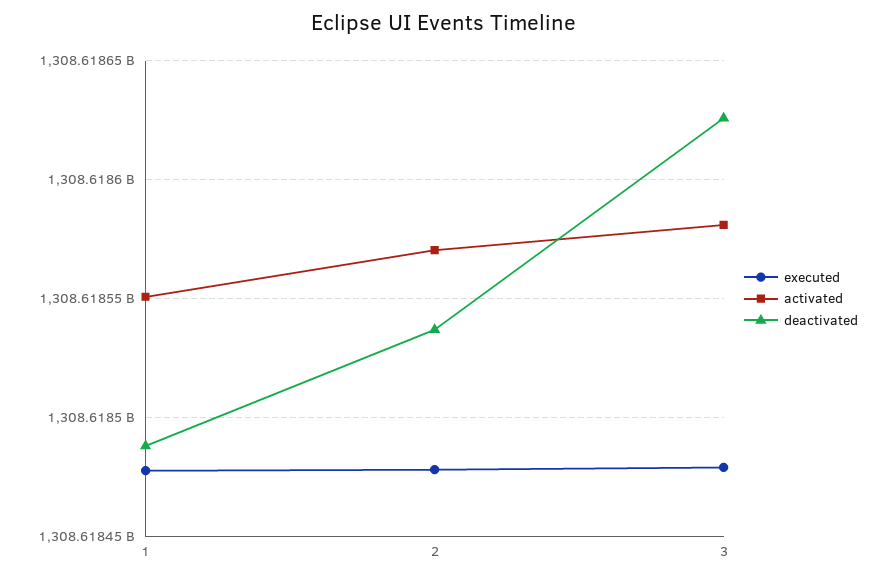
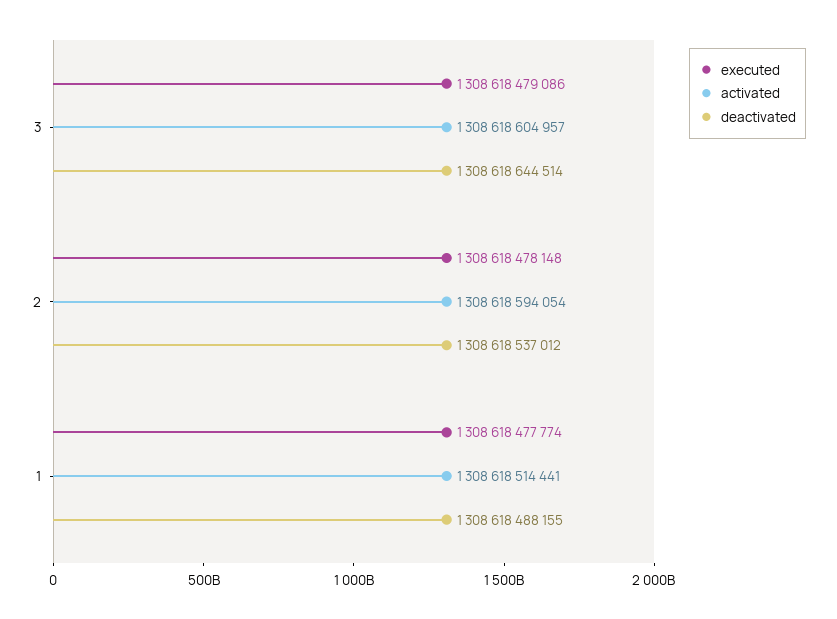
  {
    "executed": {
      "1": 1308618477774,
      "2": 1308618478148,
      "3": 1308618479086
    },
    "activated": {
-     "1": 1308618550000,
+     "1": 1308618514441,
-     "2": 1308618570000,
+     "2": 1308618594054,
-     "3": 1308618580000
+     "3": 1308618604957
    },
    "deactivated": {
      "1": 1308618488155,
      "2": 1308618537012,
-     "3": 1308618625000
+     "3": 1308618644514
    }
  }

